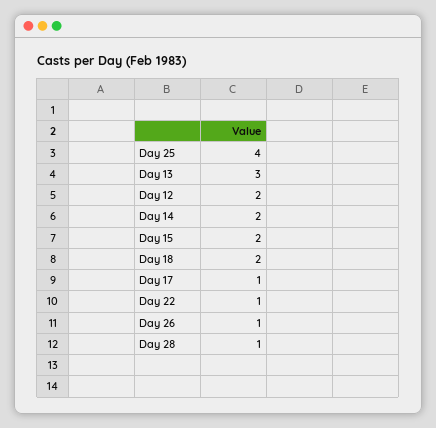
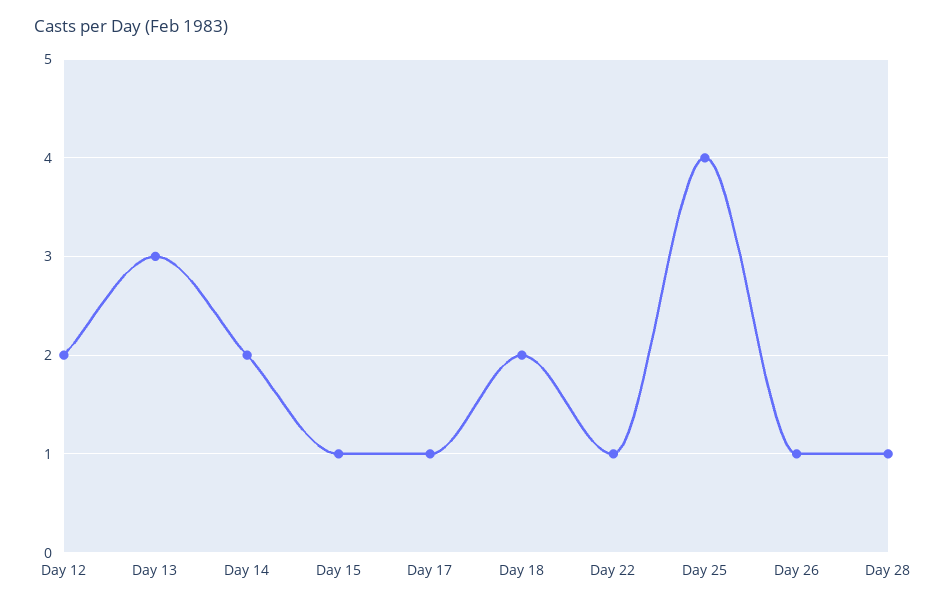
  {
    "Day 25": 4,
    "Day 13": 3,
    "Day 12": 2,
    "Day 14": 2,
-   "Day 15": 2,
+   "Day 15": 1,
    "Day 18": 2,
    "Day 17": 1,
    "Day 22": 1,
    "Day 26": 1,
    "Day 28": 1
  }

